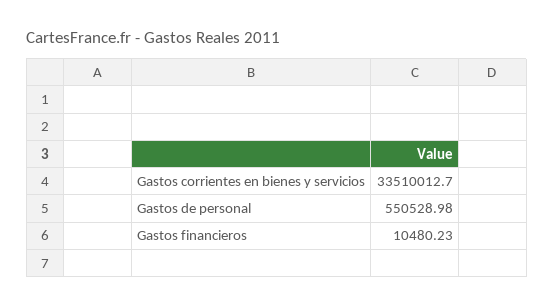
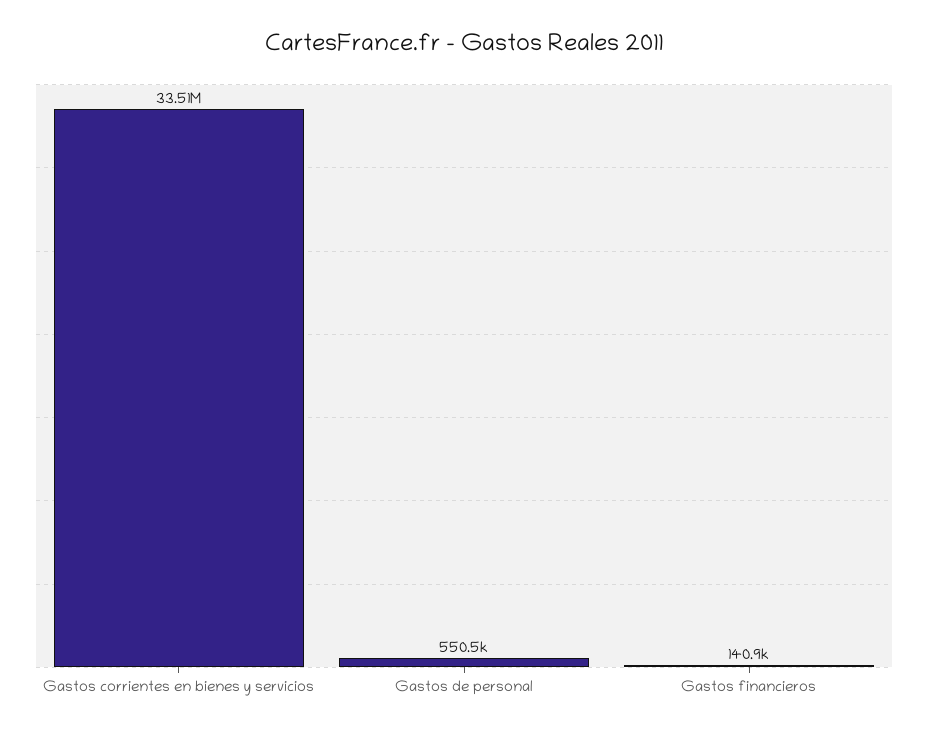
  {
    "Gastos corrientes en bienes y servicios": 33510012.7,
    "Gastos de personal": 550528.98,
-   "Gastos financieros": 10480.23
+   "Gastos financieros": 140900
  }

